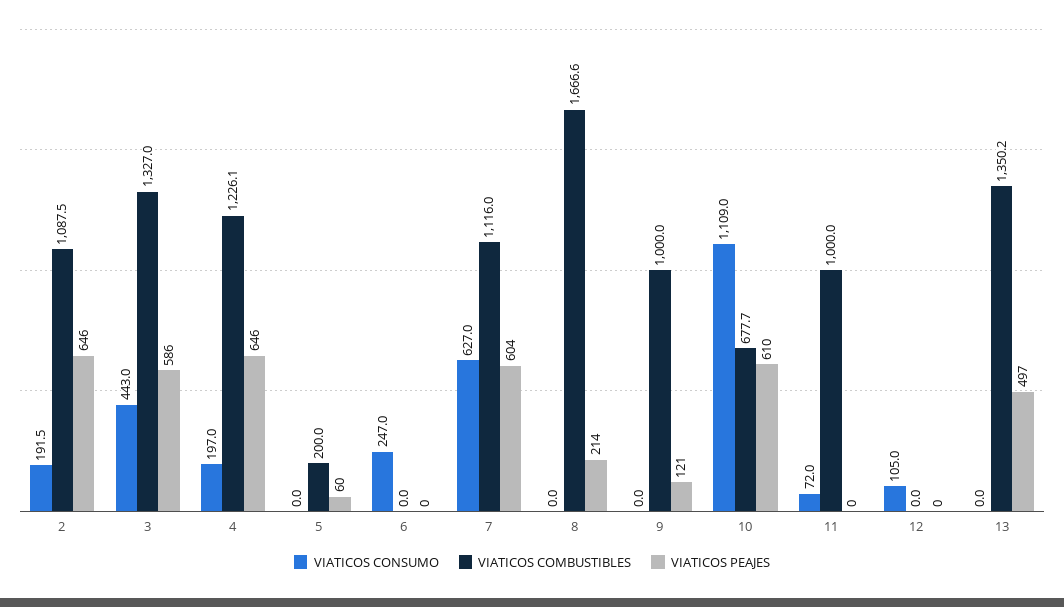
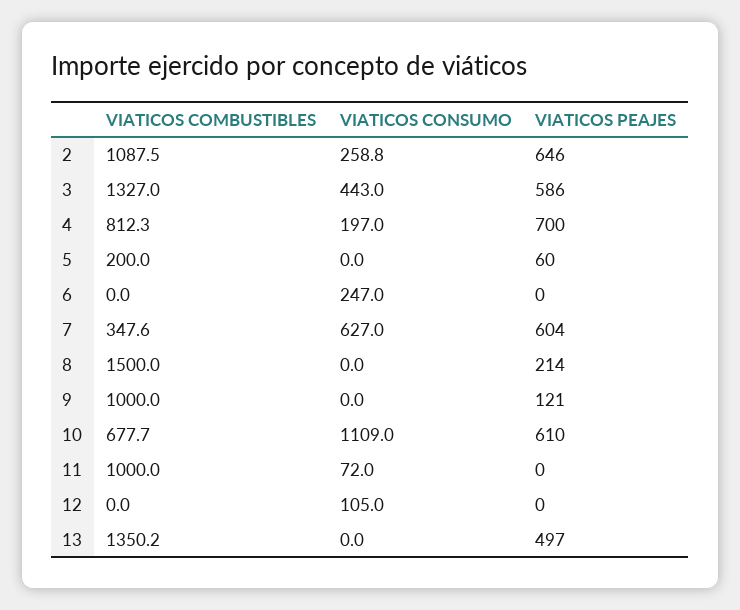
  {
    "VIATICOS CONSUMO": {
-     "2": 191.5,
+     "2": 258.8,
      "3": 443,
      "4": 197,
      "5": 0,
      "6": 247,
      "7": 627,
      "8": 0,
      "9": 0,
      "10": 1109,
      "11": 72,
      "12": 105,
      "13": 0
    },
    "VIATICOS COMBUSTIBLES": {
      "2": 1087.5,
      "3": 1327,
-     "4": 1226.1,
+     "4": 812.3,
      "5": 200,
      "6": 0,
-     "7": 1116,
+     "7": 347.6,
-     "8": 1666.6,
+     "8": 1500,
      "9": 1000,
      "10": 677.7,
      "11": 1000,
      "12": 0,
      "13": 1350.2
    },
    "VIATICOS PEAJES": {
      "2": 646,
      "3": 586,
-     "4": 646,
+     "4": 700,
      "5": 60,
      "6": 0,
      "7": 604,
      "8": 214,
      "9": 121,
      "10": 610,
      "11": 0,
      "12": 0,
      "13": 497
    }
  }

